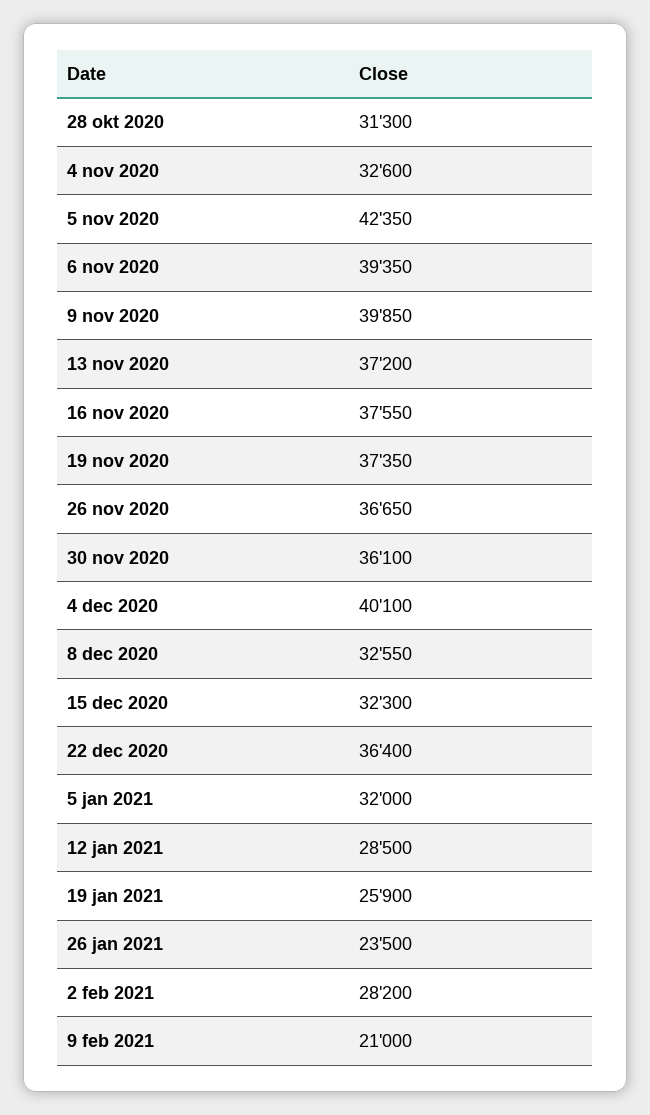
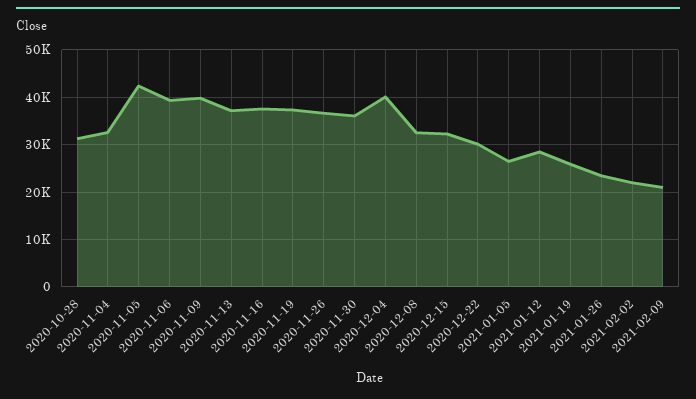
  {
    "28 okt 2020": 31300,
    "4 nov 2020": 32600,
    "5 nov 2020": 42350,
    "6 nov 2020": 39350,
    "9 nov 2020": 39850,
    "13 nov 2020": 37200,
    "16 nov 2020": 37550,
    "19 nov 2020": 37350,
    "26 nov 2020": 36650,
    "30 nov 2020": 36100,
    "4 dec 2020": 40100,
    "8 dec 2020": 32550,
    "15 dec 2020": 32300,
-   "22 dec 2020": 36400,
+   "22 dec 2020": 30000,
-   "5 jan 2021": 32000,
+   "5 jan 2021": 26000,
    "12 jan 2021": 28500,
    "19 jan 2021": 25900,
    "26 jan 2021": 23500,
-   "2 feb 2021": 28200,
+   "2 feb 2021": 22000,
    "9 feb 2021": 21000
  }

